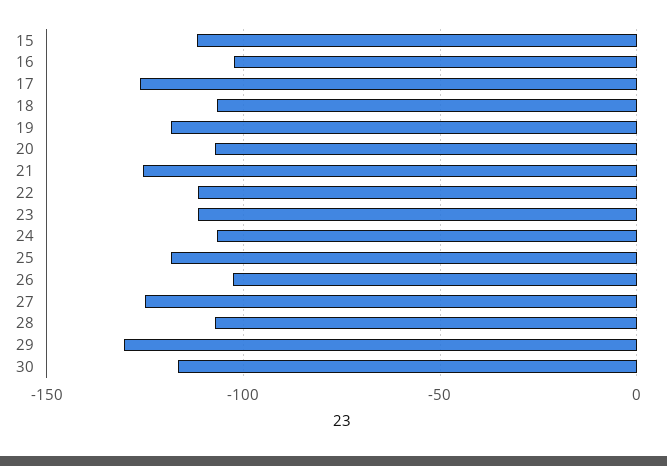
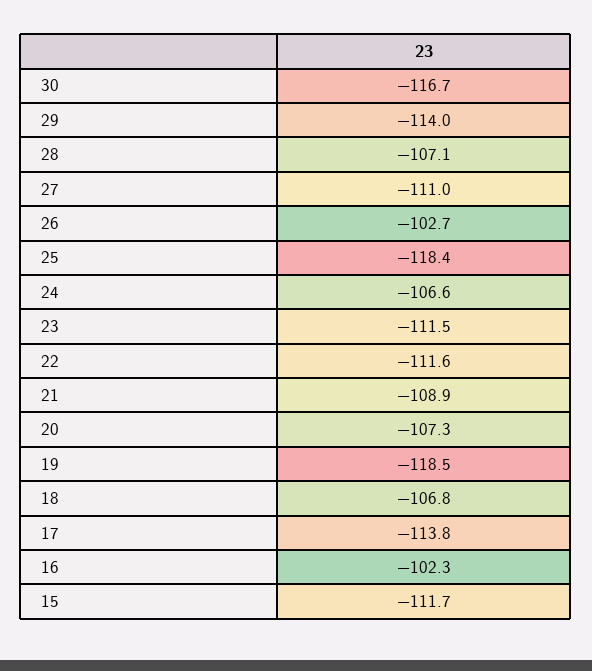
  {
    "15": -111.7,
    "16": -102.3,
-   "17": -125,
+   "17": -113.8,
    "18": -106.8,
    "19": -118.5,
    "20": -107.3,
-   "21": -125,
+   "21": -108.9,
    "22": -111.6,
    "23": -111.5,
    "24": -106.6,
    "25": -118.4,
    "26": -102.7,
-   "27": -125,
+   "27": -111,
    "28": -107.1,
-   "29": -130,
+   "29": -114,
    "30": -116.7
  }

